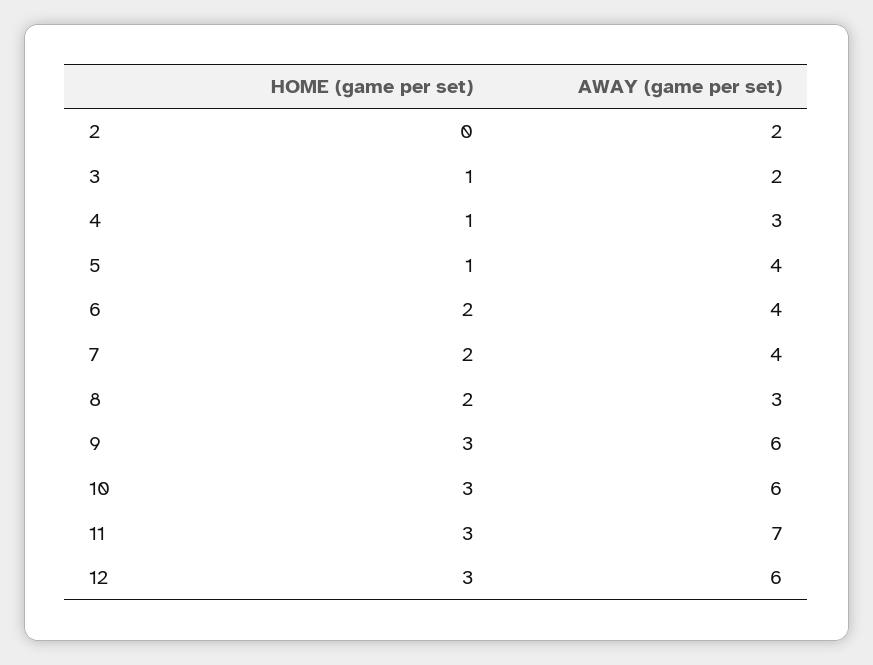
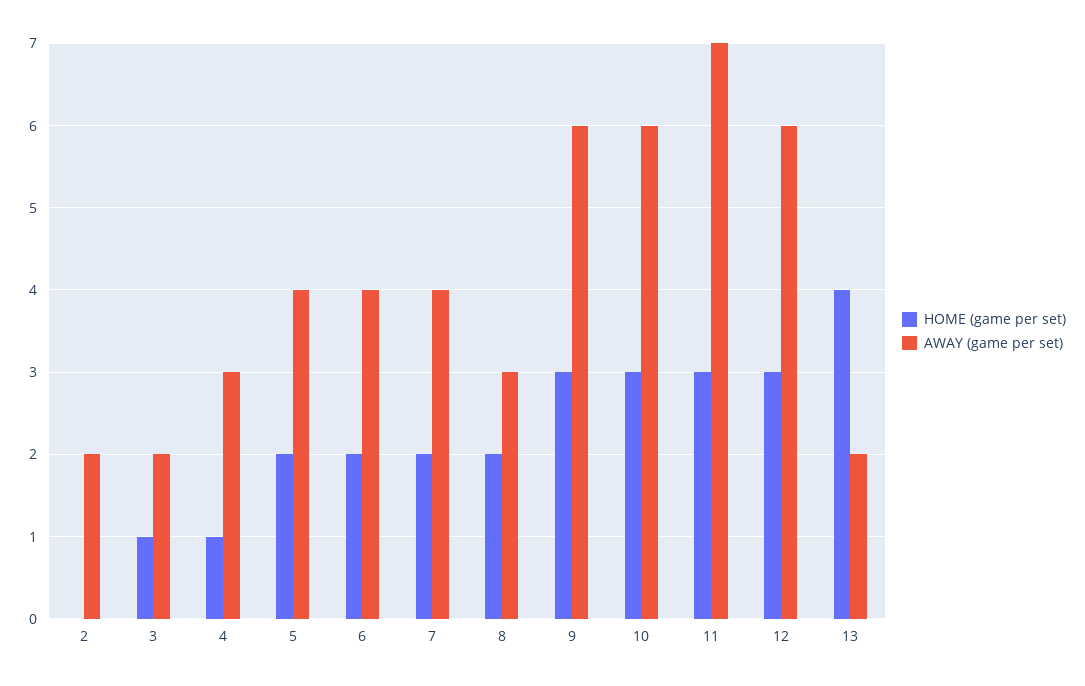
  {
    "HOME (game per set)": {
      "2": 0,
      "3": 1,
      "4": 1,
-     "5": 1,
+     "5": 2,
      "6": 2,
      "7": 2,
      "8": 2,
      "9": 3,
      "10": 3,
      "11": 3,
-     "12": 3
+     "12": 3,
+     "13": 4
    },
    "AWAY (game per set)": {
      "2": 2,
      "3": 2,
      "4": 3,
      "5": 4,
      "6": 4,
      "7": 4,
      "8": 3,
      "9": 6,
      "10": 6,
      "11": 7,
-     "12": 6
+     "12": 6,
+     "13": 2
    }
  }

